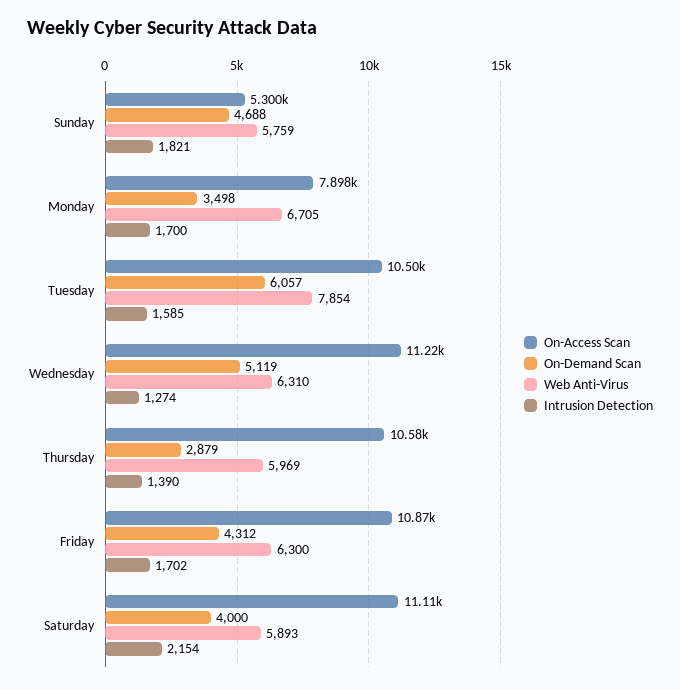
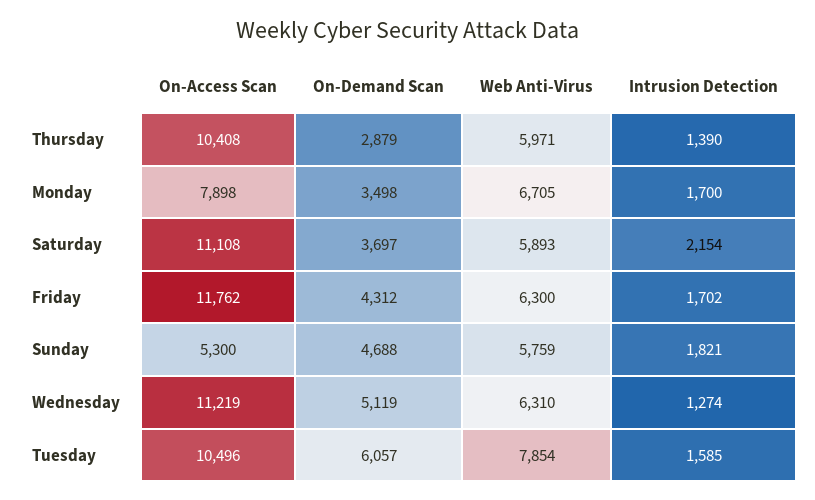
  {
    "On-Access Scan": {
      "Sunday": 5300,
      "Monday": 7898,
      "Tuesday": 10496,
      "Wednesday": 11219,
-     "Thursday": 10580,
+     "Thursday": 10408,
-     "Friday": 10870,
+     "Friday": 11762,
      "Saturday": 11108
    },
    "On-Demand Scan": {
      "Sunday": 4688,
      "Monday": 3498,
      "Tuesday": 6057,
      "Wednesday": 5119,
      "Thursday": 2879,
      "Friday": 4312,
-     "Saturday": 4000
+     "Saturday": 3697
    },
    "Web Anti-Virus": {
      "Sunday": 5759,
      "Monday": 6705,
      "Tuesday": 7854,
      "Wednesday": 6310,
-     "Thursday": 5969,
+     "Thursday": 5971,
      "Friday": 6300,
      "Saturday": 5893
    },
    "Intrusion Detection": {
      "Sunday": 1821,
      "Monday": 1700,
      "Tuesday": 1585,
      "Wednesday": 1274,
      "Thursday": 1390,
      "Friday": 1702,
      "Saturday": 2154
    }
  }

